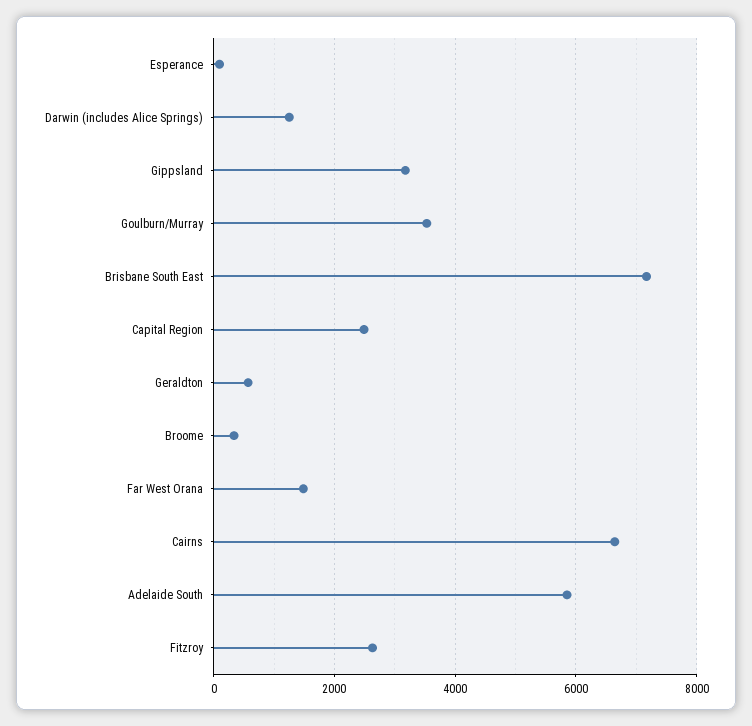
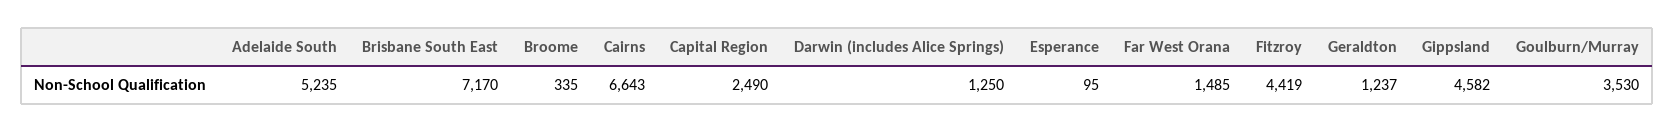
  {
    "Esperance": 95,
    "Darwin (includes Alice Springs)": 1250,
-   "Gippsland": 3200,
+   "Gippsland": 4582,
    "Goulburn/Murray": 3530,
    "Brisbane South East": 7170,
    "Capital Region": 2490,
-   "Geraldton": 600,
+   "Geraldton": 1237,
    "Broome": 335,
    "Far West Orana": 1485,
    "Cairns": 6643,
-   "Adelaide South": 5800,
+   "Adelaide South": 5235,
-   "Fitzroy": 2600
+   "Fitzroy": 4419
  }

